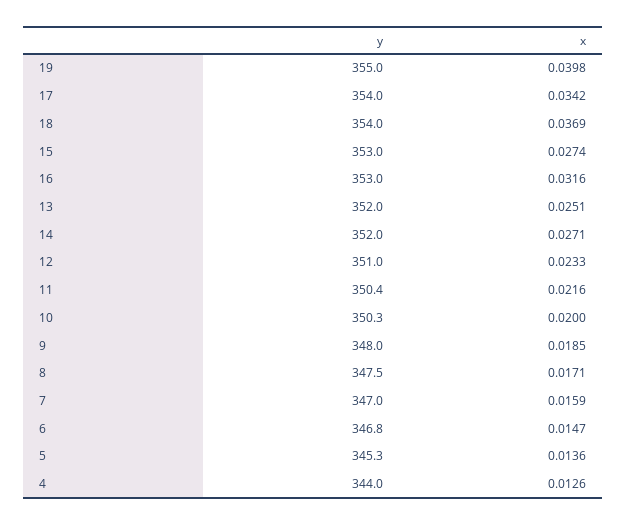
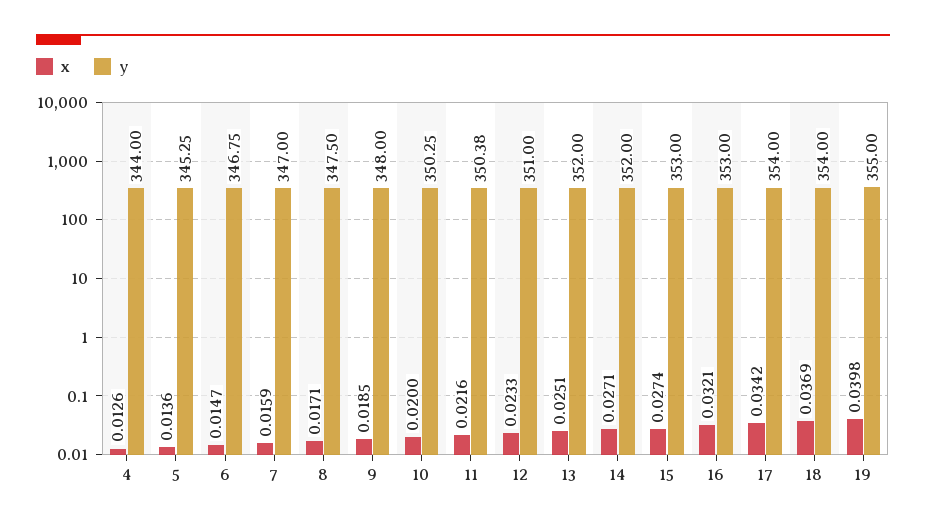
  {
    "y": {
      "19": 355,
      "17": 354,
      "18": 354,
      "15": 353,
      "16": 353,
      "13": 352,
      "14": 352,
      "12": 351,
      "11": 350.38,
      "10": 350.25,
      "9": 348,
      "8": 347.5,
      "7": 347,
      "6": 346.75,
      "5": 345.25,
      "4": 344
    },
    "x": {
      "19": 0.0398,
      "17": 0.0342,
      "18": 0.0369,
      "15": 0.0274,
-     "16": 0.0316,
+     "16": 0.0321,
      "13": 0.0251,
      "14": 0.0271,
      "12": 0.0233,
      "11": 0.0216,
      "10": 0.02,
      "9": 0.0185,
      "8": 0.0171,
      "7": 0.0159,
      "6": 0.0147,
      "5": 0.0136,
      "4": 0.0126
    }
  }

